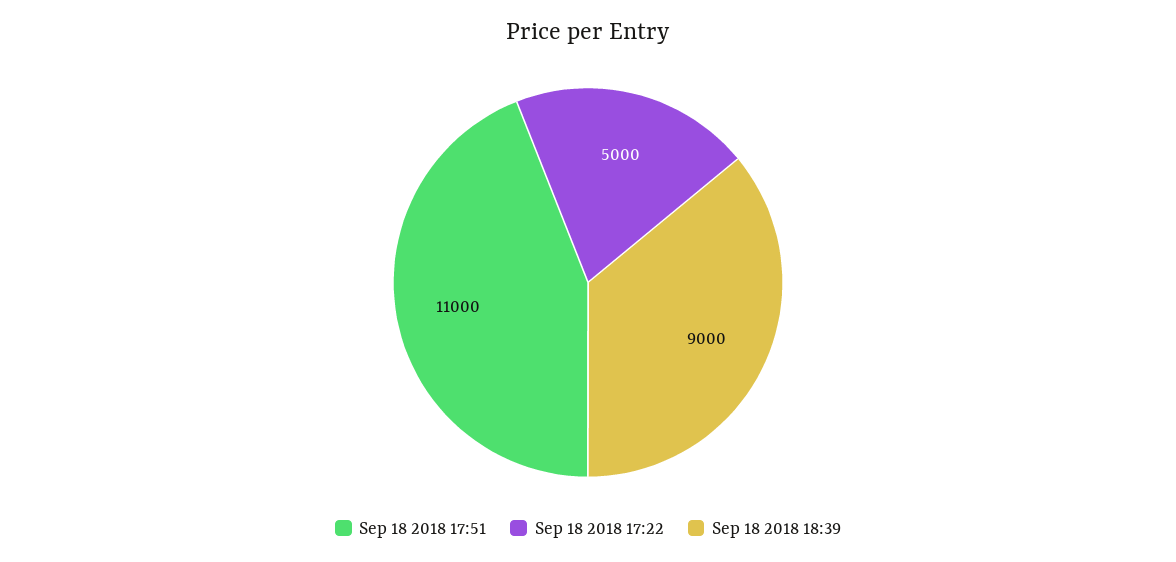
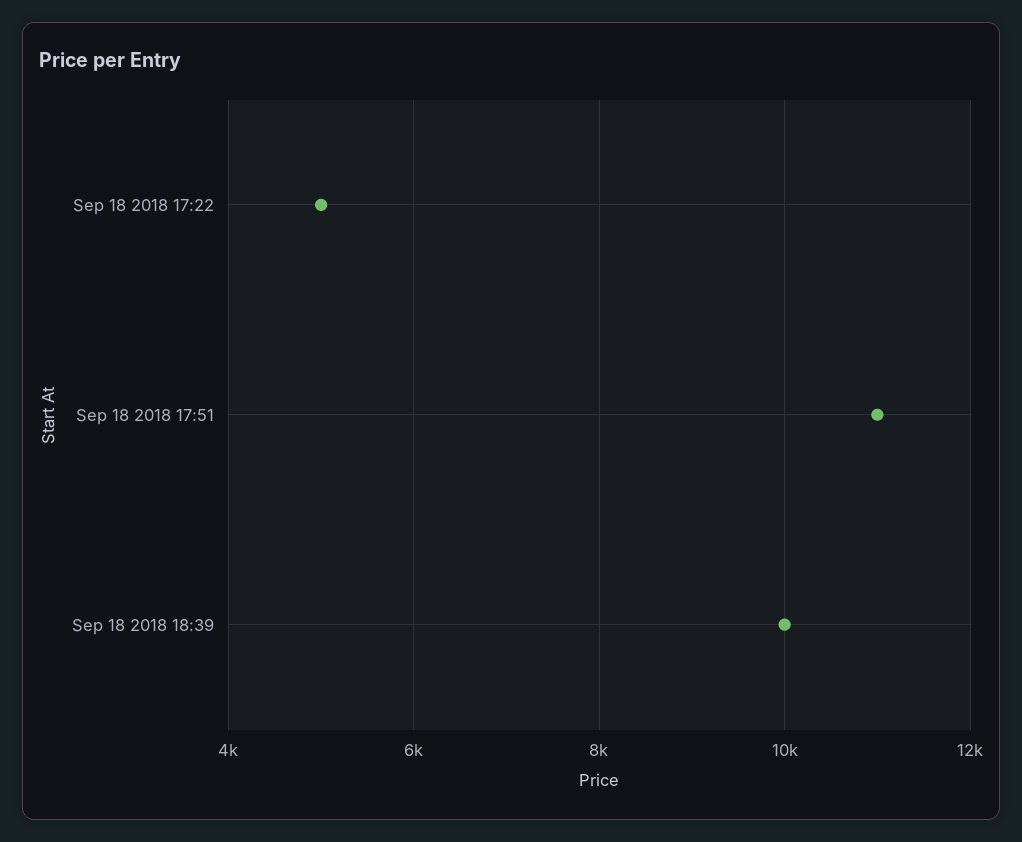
  {
    "Sep 18 2018 17:51": 11000,
    "Sep 18 2018 17:22": 5000,
-   "Sep 18 2018 18:39": 9000
+   "Sep 18 2018 18:39": 10000
  }

